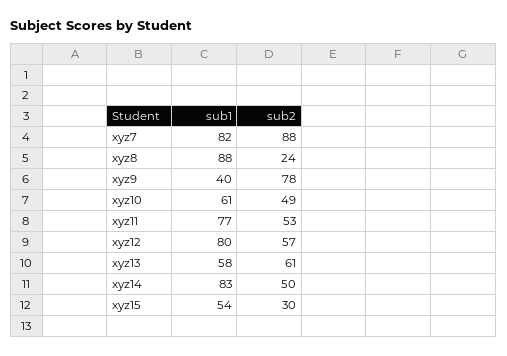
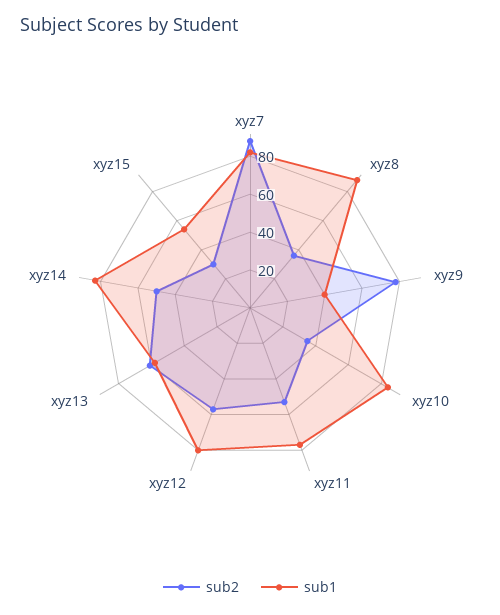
  {
    "sub1": {
      "xyz7": 82,
      "xyz8": 88,
      "xyz9": 40,
-     "xyz10": 61,
+     "xyz10": 85,
      "xyz11": 77,
      "xyz12": 80,
      "xyz13": 58,
      "xyz14": 83,
      "xyz15": 54
    },
    "sub2": {
      "xyz7": 88,
-     "xyz8": 24,
+     "xyz8": 35,
      "xyz9": 78,
-     "xyz10": 49,
+     "xyz10": 35,
      "xyz11": 53,
      "xyz12": 57,
      "xyz13": 61,
      "xyz14": 50,
      "xyz15": 30
    }
  }

